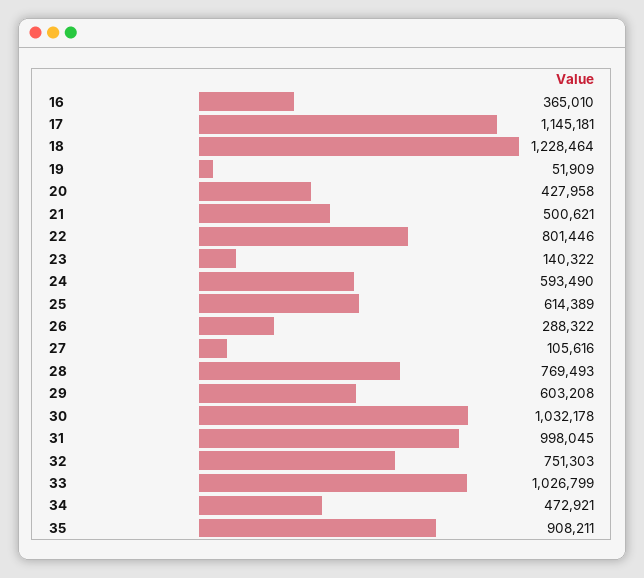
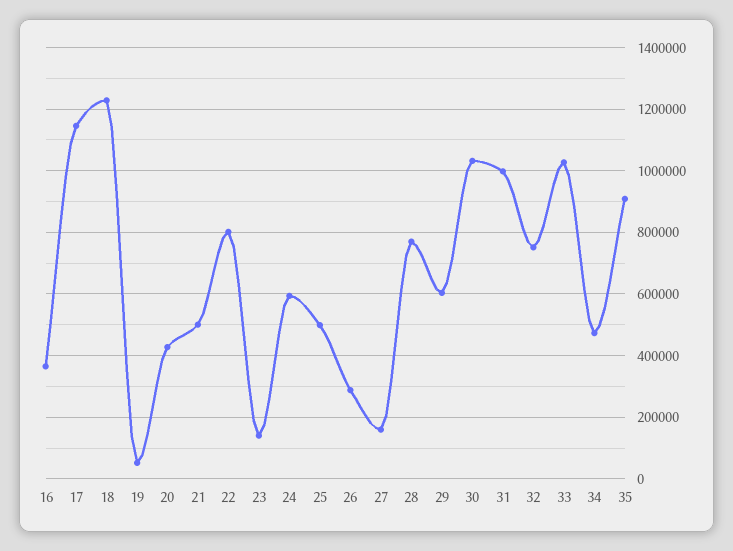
  {
    "16": 365010,
    "17": 1145181,
    "18": 1228464,
    "19": 51909,
    "20": 427958,
    "21": 500621,
    "22": 801446,
    "23": 140322,
    "24": 593490,
-   "25": 614389,
+   "25": 500000,
    "26": 288322,
-   "27": 105616,
+   "27": 160000,
    "28": 769493,
    "29": 603208,
    "30": 1032178,
    "31": 998045,
    "32": 751303,
    "33": 1026799,
    "34": 472921,
    "35": 908211
  }

